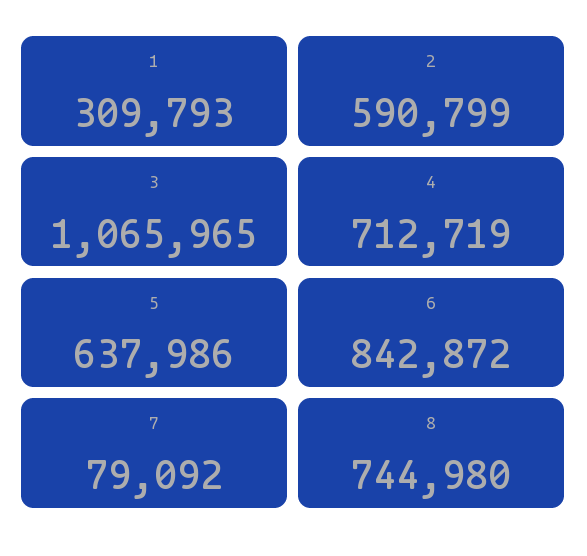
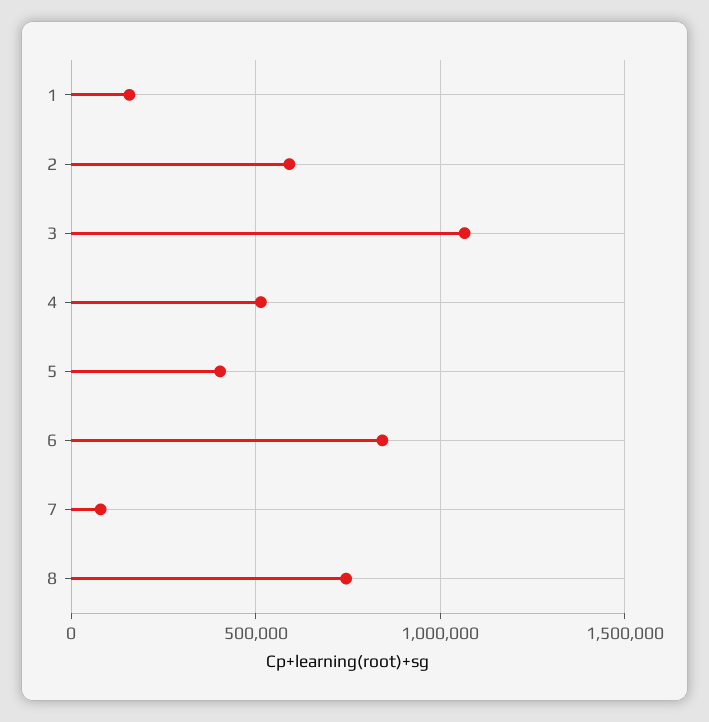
  {
-   "1": 309793,
+   "1": 150000,
    "2": 590799,
    "3": 1065965,
-   "4": 712719,
+   "4": 500000,
-   "5": 637986,
+   "5": 400000,
    "6": 842872,
    "7": 79092,
    "8": 744980
  }

